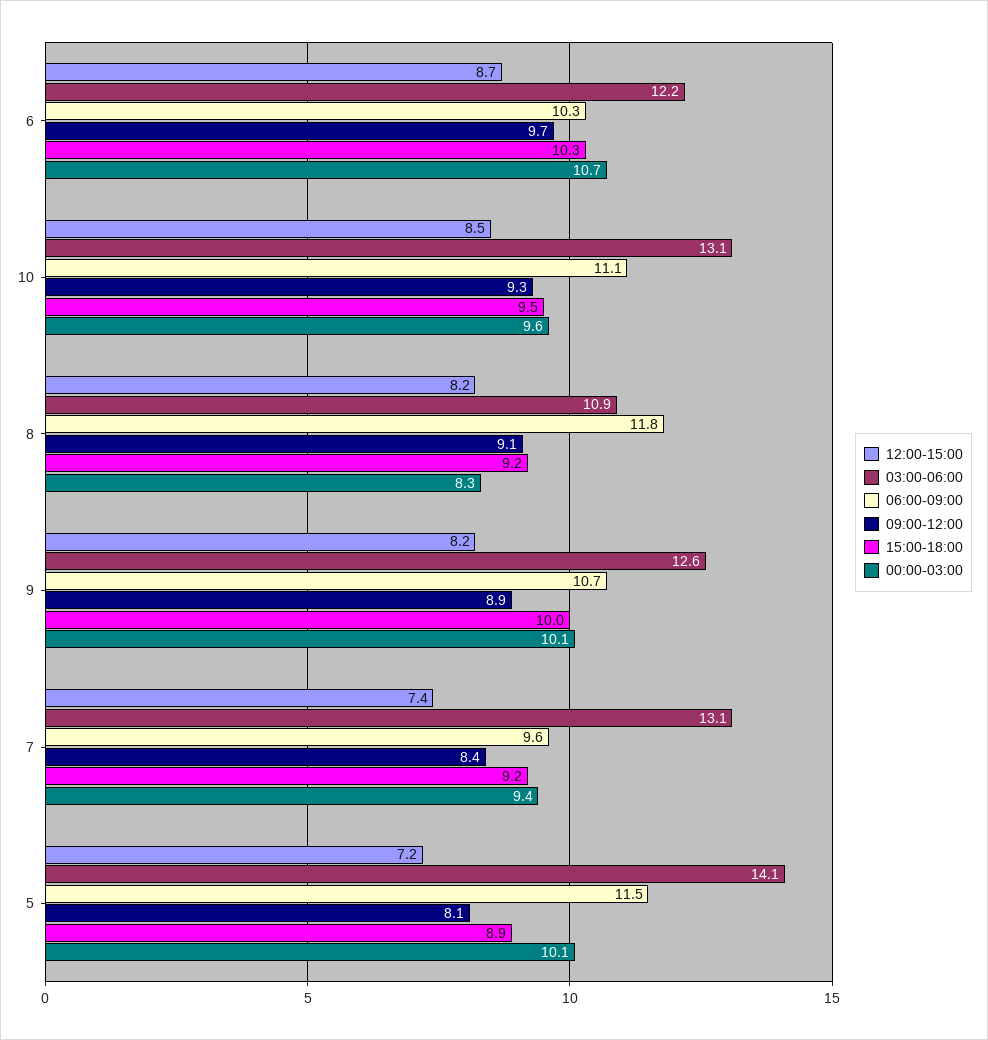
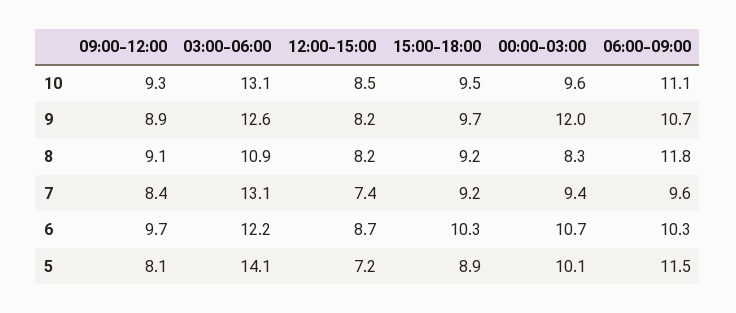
  {
    "12:00-15:00": {
      "6": 8.7,
      "10": 8.5,
      "8": 8.2,
      "9": 8.2,
      "7": 7.4,
      "5": 7.2
    },
    "03:00-06:00": {
      "6": 12.2,
      "10": 13.1,
      "8": 10.9,
      "9": 12.6,
      "7": 13.1,
      "5": 14.1
    },
    "06:00-09:00": {
      "6": 10.3,
      "10": 11.1,
      "8": 11.8,
      "9": 10.7,
      "7": 9.6,
      "5": 11.5
    },
    "09:00-12:00": {
      "6": 9.7,
      "10": 9.3,
      "8": 9.1,
      "9": 8.9,
      "7": 8.4,
      "5": 8.1
    },
    "15:00-18:00": {
      "6": 10.3,
      "10": 9.5,
      "8": 9.2,
-     "9": 10,
+     "9": 9.7,
      "7": 9.2,
      "5": 8.9
    },
    "00:00-03:00": {
      "6": 10.7,
      "10": 9.6,
      "8": 8.3,
-     "9": 10.1,
+     "9": 12,
      "7": 9.4,
      "5": 10.1
    }
  }

